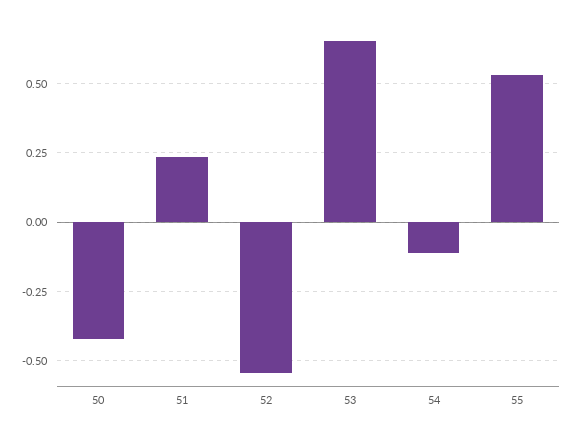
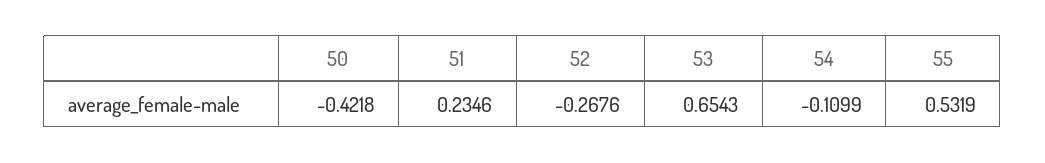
  {
    "50": -0.4218,
    "51": 0.2346,
-   "52": -0.55,
+   "52": -0.2676,
    "53": 0.6543,
    "54": -0.1099,
    "55": 0.5319
  }

